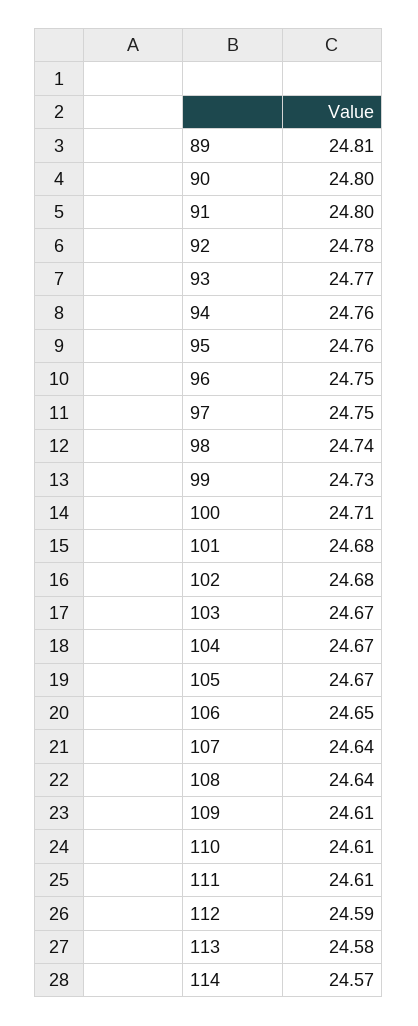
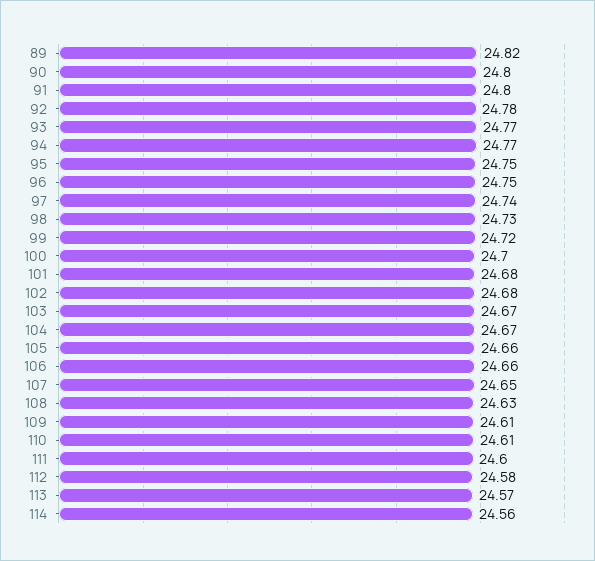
  {
-   "89": 24.81,
+   "89": 24.82,
    "90": 24.8,
    "91": 24.8,
    "92": 24.78,
    "93": 24.77,
-   "94": 24.76,
+   "94": 24.77,
-   "95": 24.76,
+   "95": 24.75,
    "96": 24.75,
-   "97": 24.75,
+   "97": 24.74,
-   "98": 24.74,
+   "98": 24.73,
-   "99": 24.73,
+   "99": 24.72,
-   "100": 24.71,
+   "100": 24.7,
    "101": 24.68,
    "102": 24.68,
    "103": 24.67,
    "104": 24.67,
-   "105": 24.67,
+   "105": 24.66,
-   "106": 24.65,
+   "106": 24.66,
-   "107": 24.64,
+   "107": 24.65,
-   "108": 24.64,
+   "108": 24.63,
    "109": 24.61,
    "110": 24.61,
-   "111": 24.61,
+   "111": 24.6,
-   "112": 24.59,
+   "112": 24.58,
-   "113": 24.58,
+   "113": 24.57,
-   "114": 24.57
+   "114": 24.56
  }

